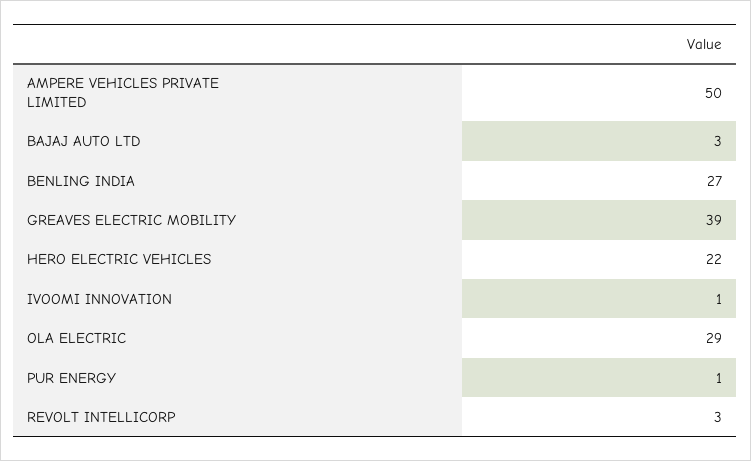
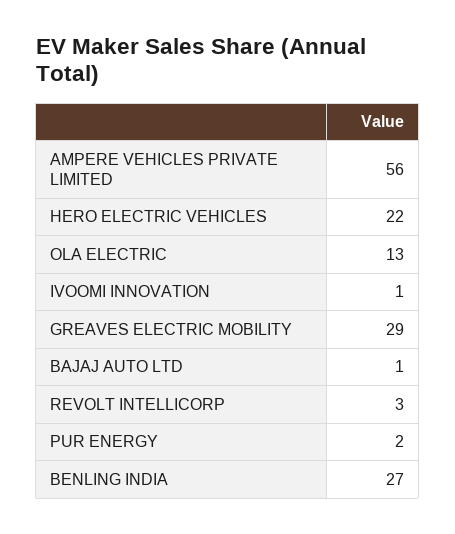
  {
-   "AMPERE VEHICLES PRIVATE LIMITED": 50,
+   "AMPERE VEHICLES PRIVATE LIMITED": 56,
-   "BAJAJ AUTO LTD": 3,
+   "BAJAJ AUTO LTD": 1,
    "BENLING INDIA": 27,
-   "GREAVES ELECTRIC MOBILITY": 39,
+   "GREAVES ELECTRIC MOBILITY": 29,
    "HERO ELECTRIC VEHICLES": 22,
    "IVOOMI INNOVATION": 1,
-   "OLA ELECTRIC": 29,
+   "OLA ELECTRIC": 13,
-   "PUR ENERGY": 1,
+   "PUR ENERGY": 2,
    "REVOLT INTELLICORP": 3
  }

